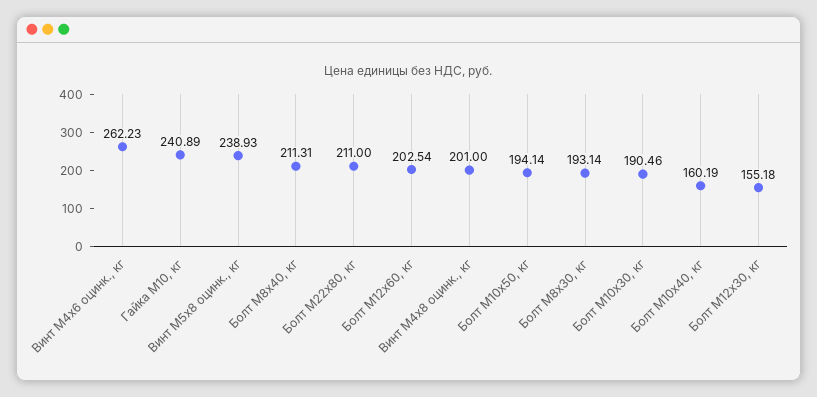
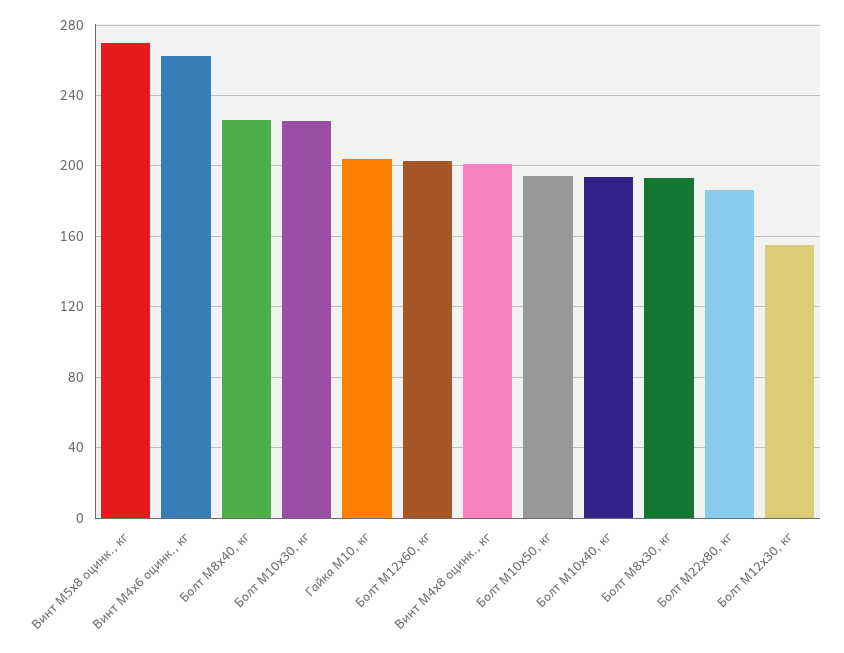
  {
    "Винт М4х6 оцинк., кг": 262.23,
-   "Гайка М10, кг": 240.89,
+   "Гайка М10, кг": 205,
-   "Винт М5х8 оцинк., кг": 238.93,
+   "Винт М5х8 оцинк., кг": 270,
-   "Болт М8х40, кг": 211.31,
+   "Болт М8х40, кг": 225,
-   "Болт М22х80, кг": 211,
+   "Болт М22х80, кг": 185,
    "Болт М12х60, кг": 202.54,
    "Винт М4х8 оцинк., кг": 201,
    "Болт М10х50, кг": 194.14,
    "Болт М8х30, кг": 193.14,
-   "Болт М10х30, кг": 190.46,
+   "Болт М10х30, кг": 225,
-   "Болт М10х40, кг": 160.19,
+   "Болт М10х40, кг": 195,
    "Болт М12х30, кг": 155.18
  }

